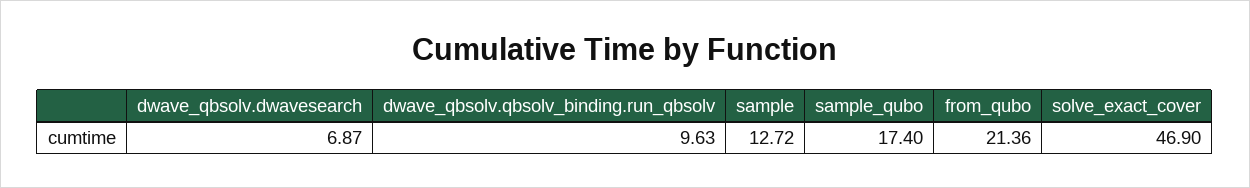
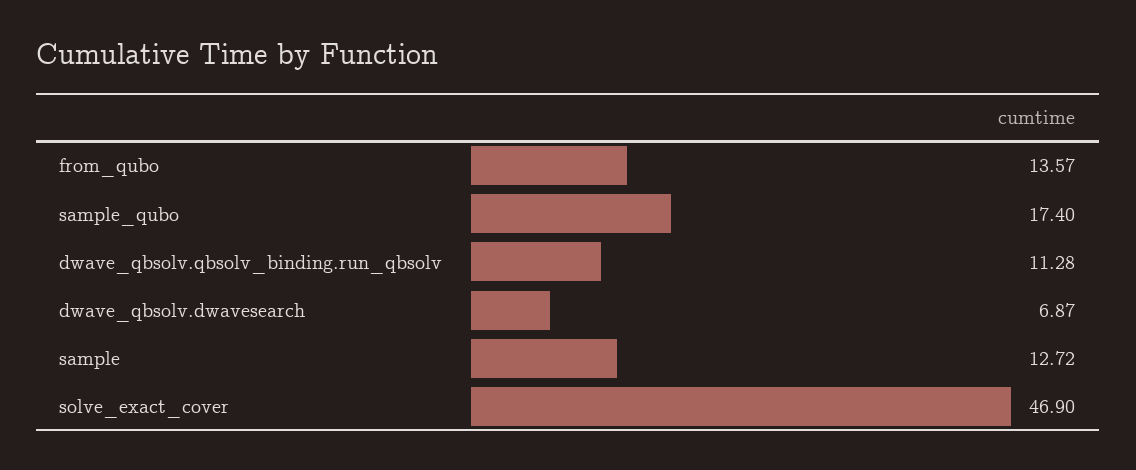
  {
    "dwave_qbsolv.dwavesearch": 6.87,
-   "dwave_qbsolv.qbsolv_binding.run_qbsolv": 9.63,
+   "dwave_qbsolv.qbsolv_binding.run_qbsolv": 11.28,
    "sample": 12.72,
    "sample_qubo": 17.4,
-   "from_qubo": 21.36,
+   "from_qubo": 13.57,
    "solve_exact_cover": 46.9
  }

